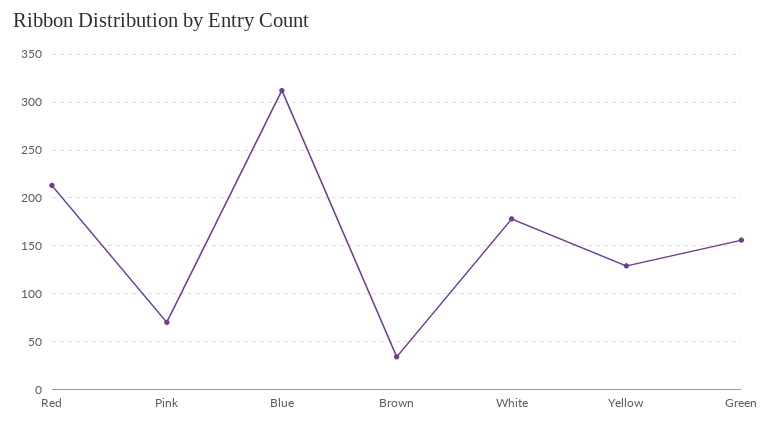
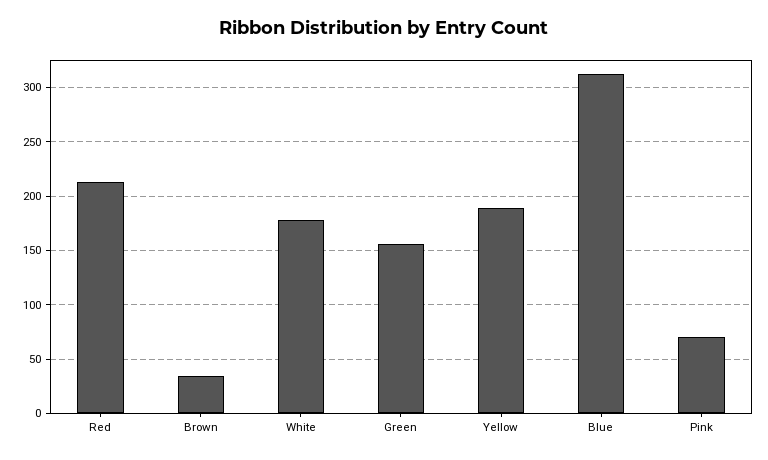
  {
    "Red": 210,
    "Pink": 70,
    "Blue": 310,
    "Brown": 30,
    "White": 180,
-   "Yellow": 130,
+   "Yellow": 190,
    "Green": 160
  }

